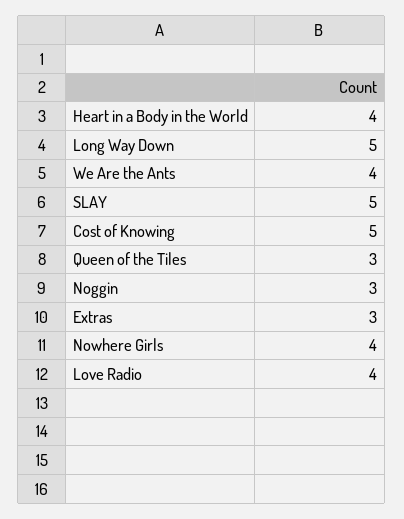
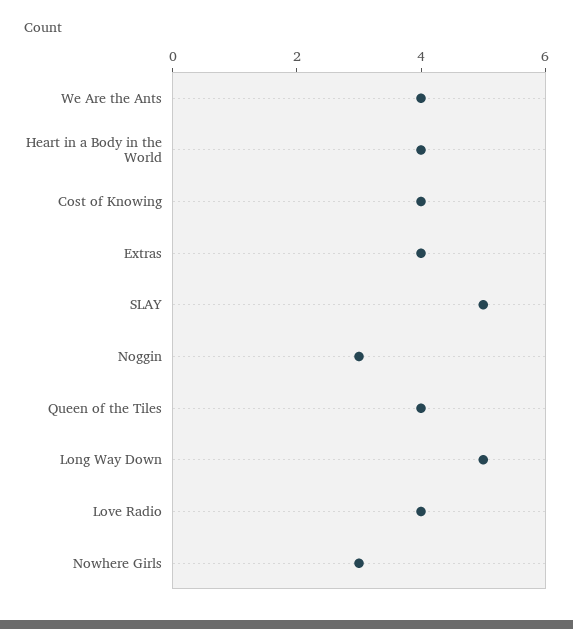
  {
    "Heart in a Body in the World": 4,
    "Long Way Down": 5,
    "We Are the Ants": 4,
    "SLAY": 5,
-   "Cost of Knowing": 5,
+   "Cost of Knowing": 4,
-   "Queen of the Tiles": 3,
+   "Queen of the Tiles": 4,
    "Noggin": 3,
-   "Extras": 3,
+   "Extras": 4,
-   "Nowhere Girls": 4,
+   "Nowhere Girls": 3,
    "Love Radio": 4
  }

